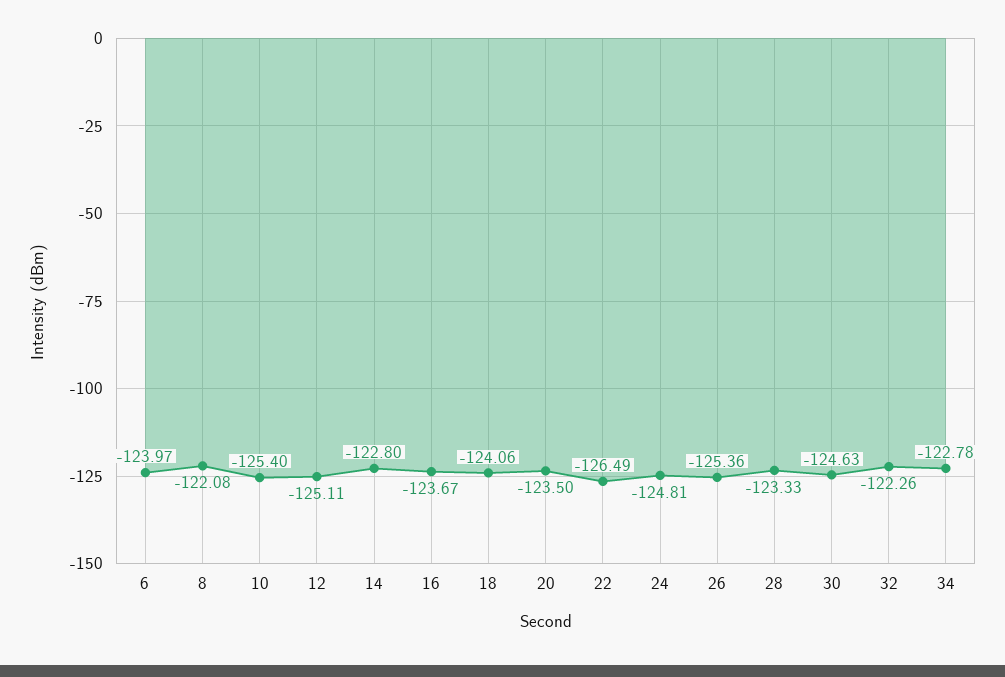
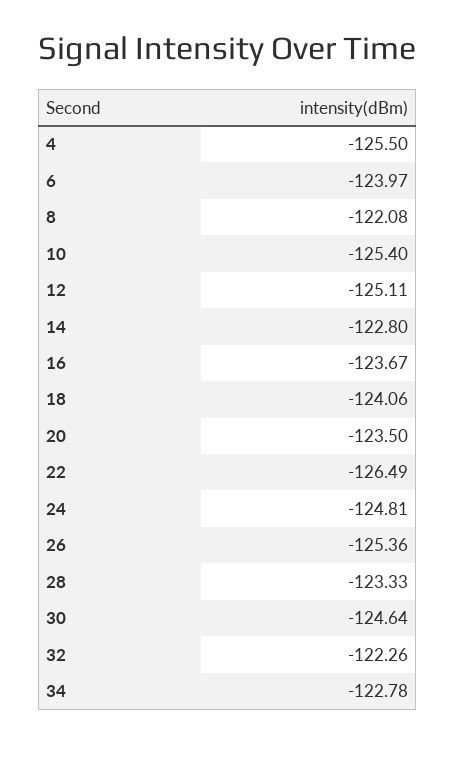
  {
    "6": -123.97,
    "8": -122.08,
    "10": -125.4,
    "12": -125.11,
    "14": -122.8,
    "16": -123.67,
    "18": -124.06,
    "20": -123.5,
    "22": -126.49,
    "24": -124.81,
    "26": -125.36,
    "28": -123.33,
-   "30": -124.63,
+   "30": -124.64,
    "32": -122.26,
-   "34": -122.78
+   "34": -122.78,
+   "4": -125.5
  }

